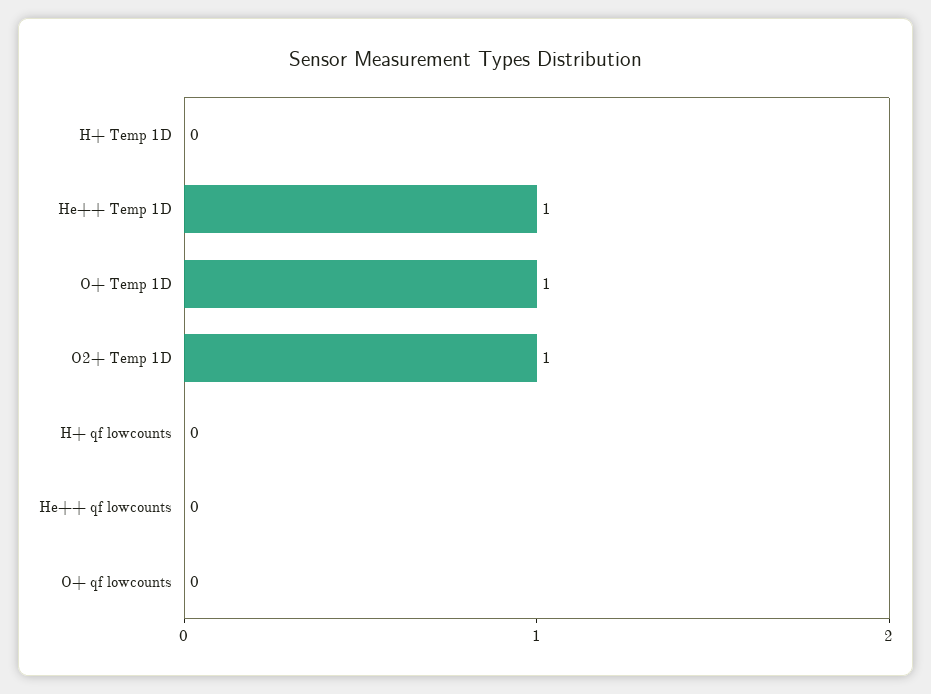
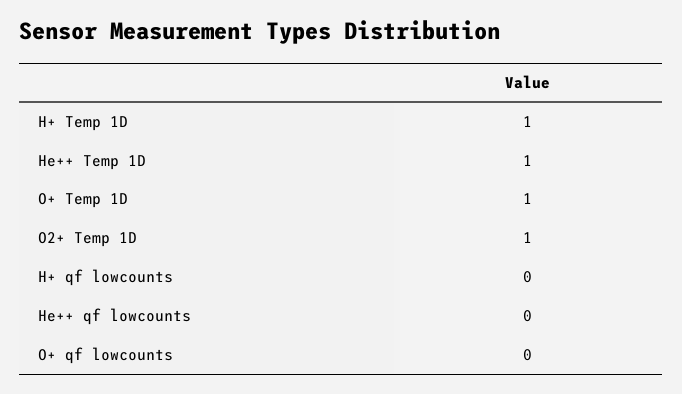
  {
-   "H+ Temp 1D": 0,
+   "H+ Temp 1D": 1,
    "He++ Temp 1D": 1,
    "O+ Temp 1D": 1,
    "O2+ Temp 1D": 1,
    "H+ qf lowcounts": 0,
    "He++ qf lowcounts": 0,
    "O+ qf lowcounts": 0
  }

